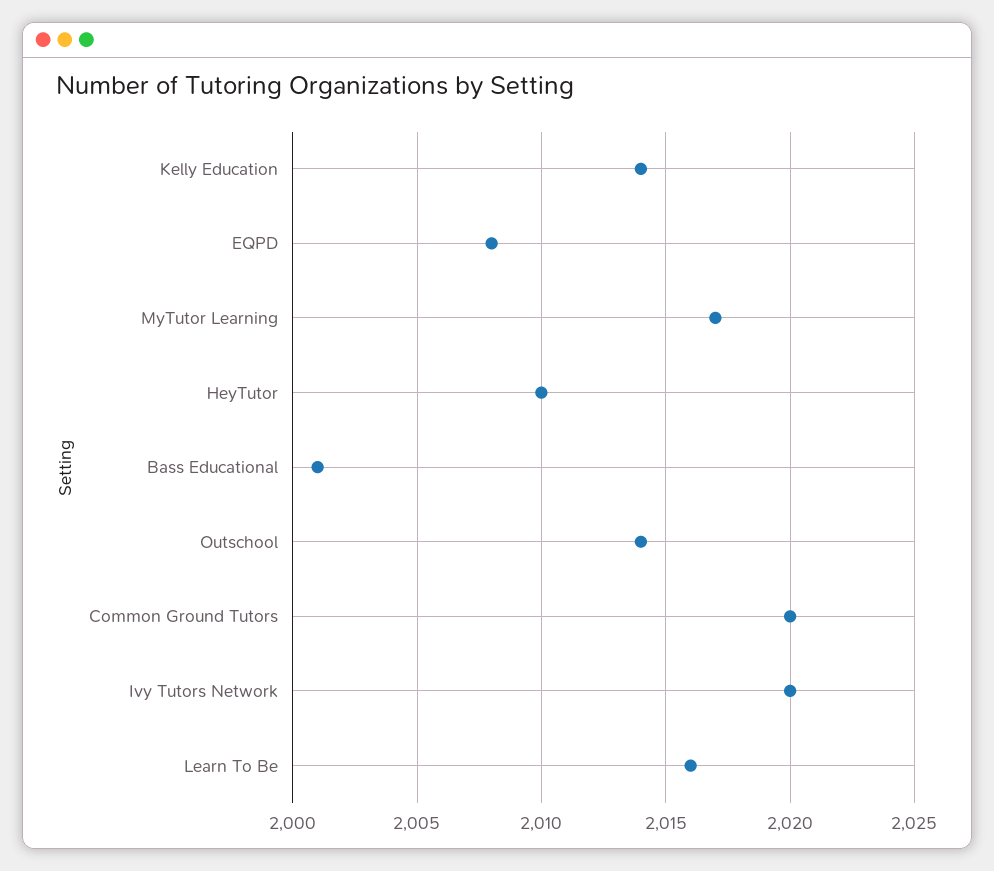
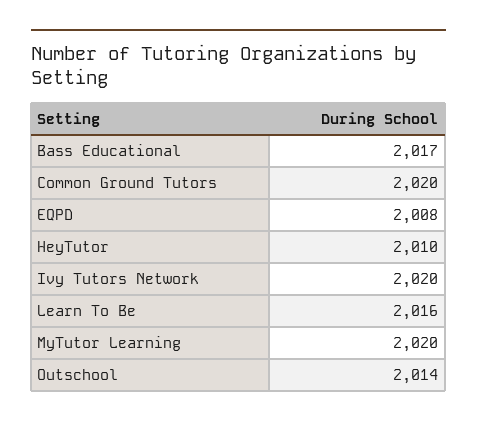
  {
-   "Kelly Education": 2014,
    "EQPD": 2008,
-   "MyTutor Learning": 2017,
+   "MyTutor Learning": 2020,
    "HeyTutor": 2010,
-   "Bass Educational": 2001,
+   "Bass Educational": 2017,
    "Outschool": 2014,
    "Common Ground Tutors": 2020,
    "Ivy Tutors Network": 2020,
    "Learn To Be": 2016
  }

